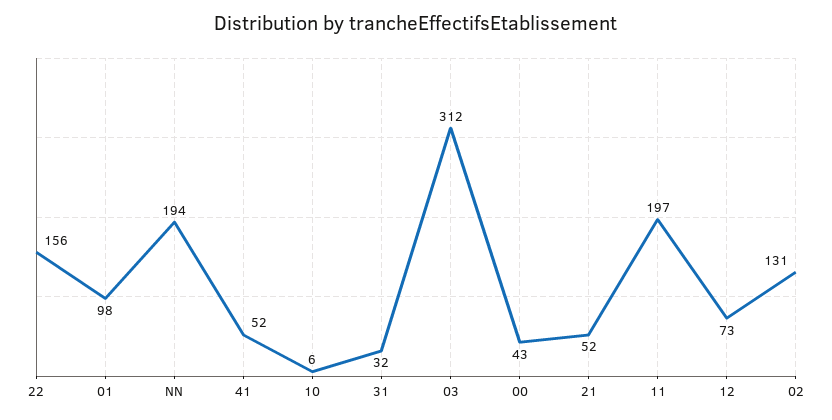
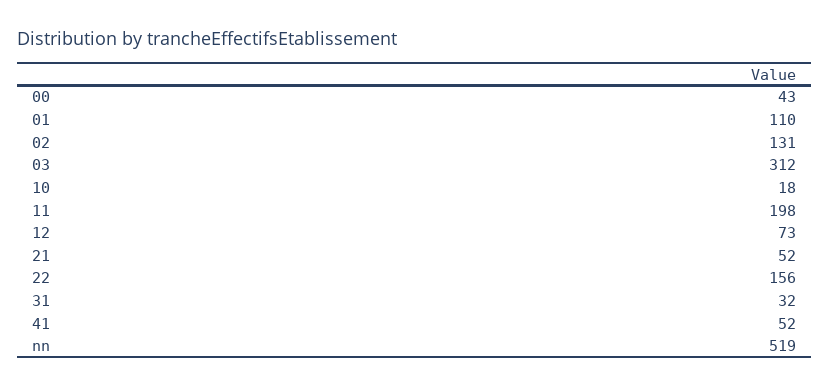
  {
    "22": 156,
-   "01": 98,
+   "01": 110,
-   "NN": 194,
+   "NN": 519,
    "41": 52,
-   "10": 6,
+   "10": 18,
    "31": 32,
    "03": 312,
    "00": 43,
    "21": 52,
-   "11": 197,
+   "11": 198,
    "12": 73,
    "02": 131
  }

